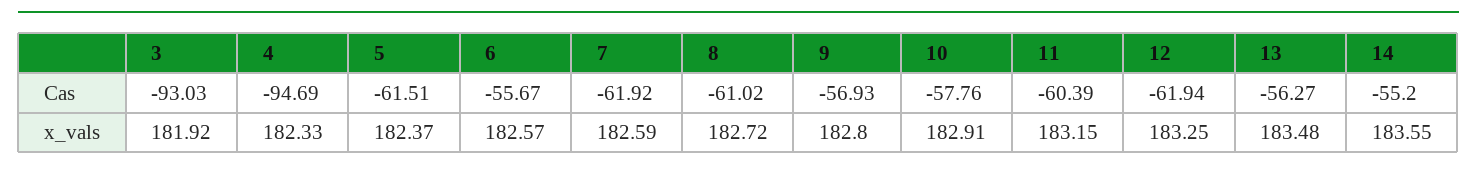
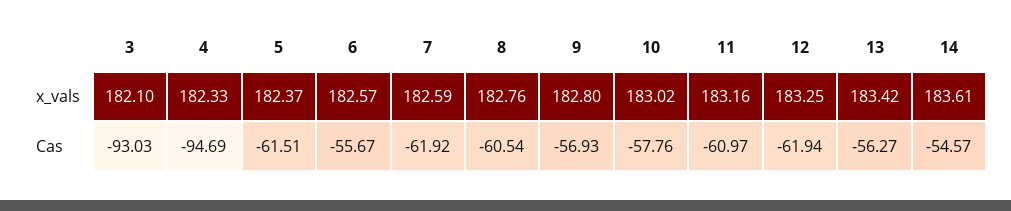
  {
    "3": {
      "Cas": -93.03,
-     "x_vals": 181.92
+     "x_vals": 182.1
    },
    "4": {
      "Cas": -94.69,
      "x_vals": 182.33
    },
    "5": {
      "Cas": -61.51,
      "x_vals": 182.37
    },
    "6": {
      "Cas": -55.67,
      "x_vals": 182.57
    },
    "7": {
      "Cas": -61.92,
      "x_vals": 182.59
    },
    "8": {
-     "Cas": -61.02,
+     "Cas": -60.54,
-     "x_vals": 182.72
+     "x_vals": 182.76
    },
    "9": {
      "Cas": -56.93,
      "x_vals": 182.8
    },
    "10": {
      "Cas": -57.76,
-     "x_vals": 182.91
+     "x_vals": 183.02
    },
    "11": {
-     "Cas": -60.39,
+     "Cas": -60.97,
-     "x_vals": 183.15
+     "x_vals": 183.16
    },
    "12": {
      "Cas": -61.94,
      "x_vals": 183.25
    },
    "13": {
      "Cas": -56.27,
-     "x_vals": 183.48
+     "x_vals": 183.42
    },
    "14": {
-     "Cas": -55.2,
+     "Cas": -54.57,
-     "x_vals": 183.55
+     "x_vals": 183.61
    }
  }

